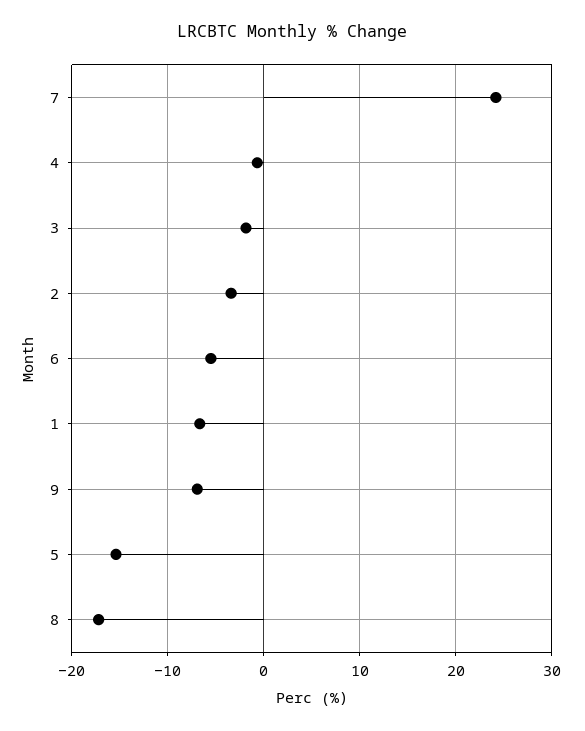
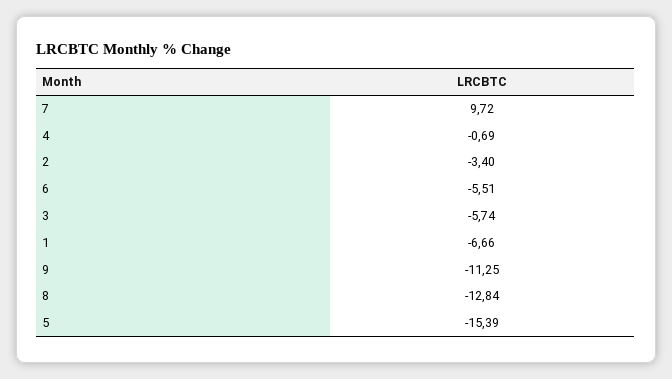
  {
-   "7": 24,
+   "7": 9.72,
    "4": -0.69,
-   "3": -2,
+   "3": -5.74,
    "2": -3.4,
    "6": -5.51,
    "1": -6.66,
-   "9": -7,
+   "9": -11.25,
    "5": -15.39,
-   "8": -17
+   "8": -12.84
  }

